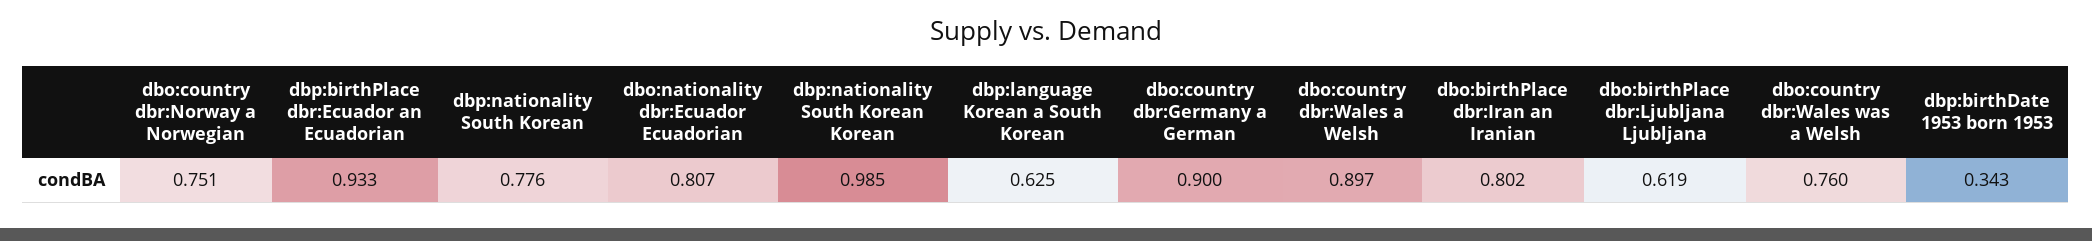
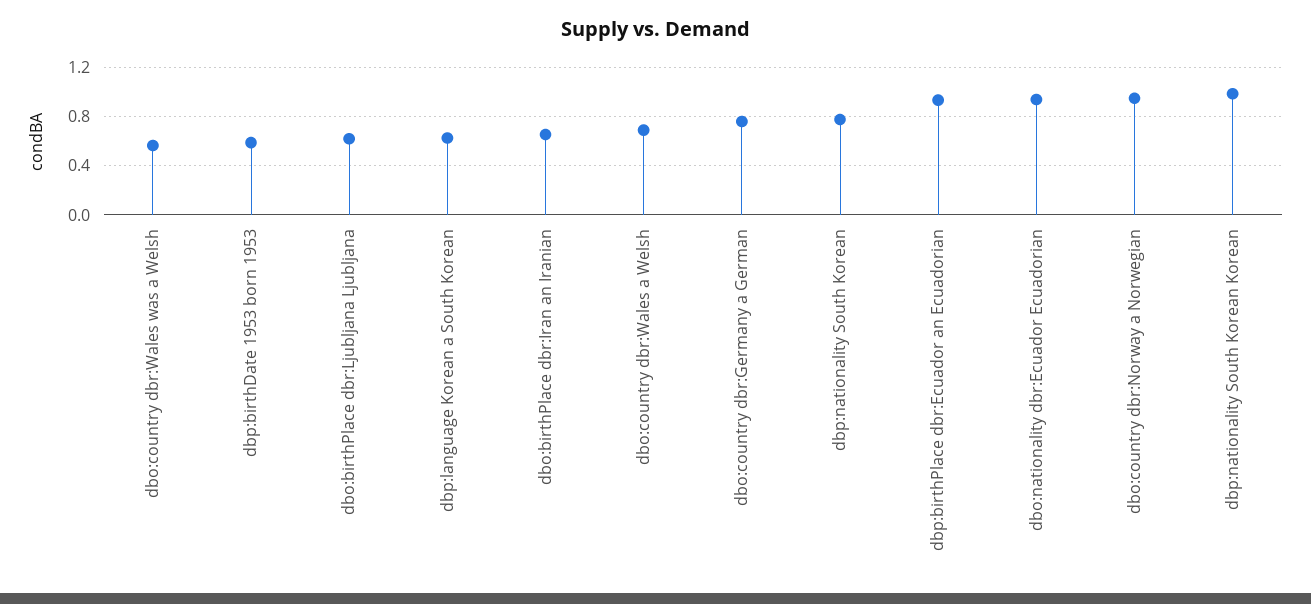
  {
-   "dbo:country dbr:Norway a Norwegian": 0.751,
+   "dbo:country dbr:Norway a Norwegian": 0.95,
    "dbp:birthPlace dbr:Ecuador an Ecuadorian": 0.933,
    "dbp:nationality South Korean": 0.776,
-   "dbo:nationality dbr:Ecuador Ecuadorian": 0.807,
+   "dbo:nationality dbr:Ecuador Ecuadorian": 0.95,
    "dbp:nationality South Korean Korean": 0.985,
    "dbp:language Korean a South Korean": 0.625,
-   "dbo:country dbr:Germany a German": 0.9,
+   "dbo:country dbr:Germany a German": 0.75,
-   "dbo:country dbr:Wales a Welsh": 0.897,
+   "dbo:country dbr:Wales a Welsh": 0.7,
-   "dbo:birthPlace dbr:Iran an Iranian": 0.802,
+   "dbo:birthPlace dbr:Iran an Iranian": 0.65,
    "dbo:birthPlace dbr:Ljubljana Ljubljana": 0.619,
-   "dbo:country dbr:Wales was a Welsh": 0.76,
+   "dbo:country dbr:Wales was a Welsh": 0.55,
-   "dbp:birthDate 1953 born 1953": 0.343
+   "dbp:birthDate 1953 born 1953": 0.6
  }

